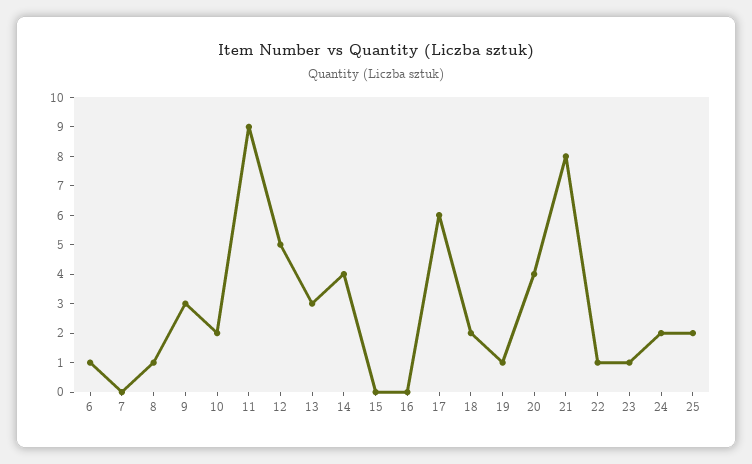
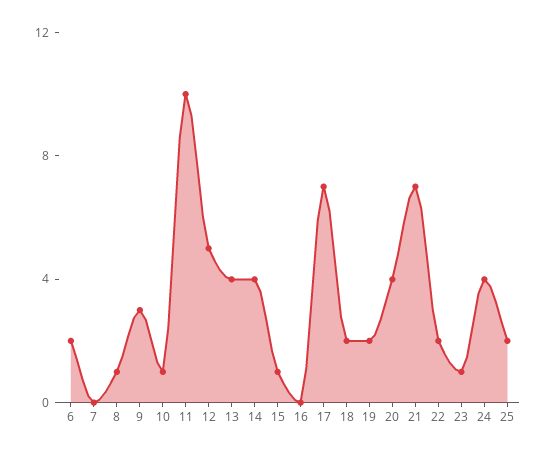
  {
-   "6": 1,
+   "6": 2,
    "7": 0,
    "8": 1,
    "9": 3,
-   "10": 2,
+   "10": 1,
-   "11": 9,
+   "11": 10,
    "12": 5,
-   "13": 3,
+   "13": 4,
    "14": 4,
-   "15": 0,
+   "15": 1,
    "16": 0,
-   "17": 6,
+   "17": 7,
    "18": 2,
-   "19": 1,
+   "19": 2,
    "20": 4,
-   "21": 8,
+   "21": 7,
-   "22": 1,
+   "22": 2,
    "23": 1,
-   "24": 2,
+   "24": 4,
    "25": 2
  }

